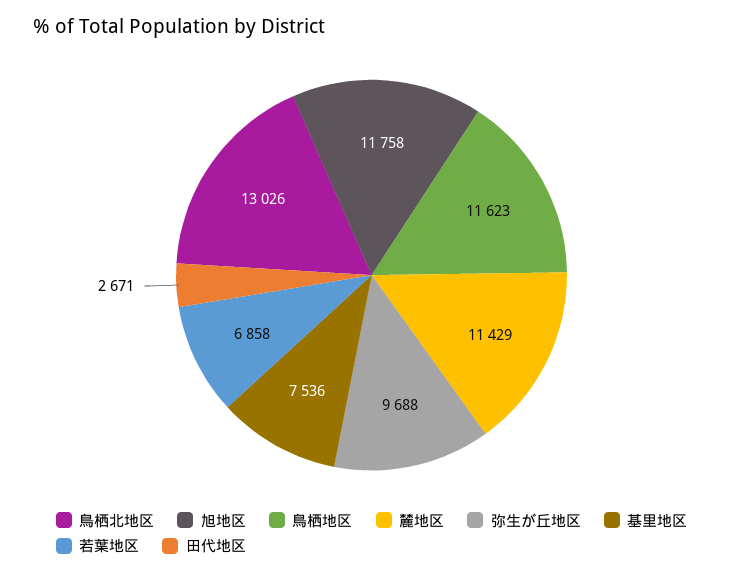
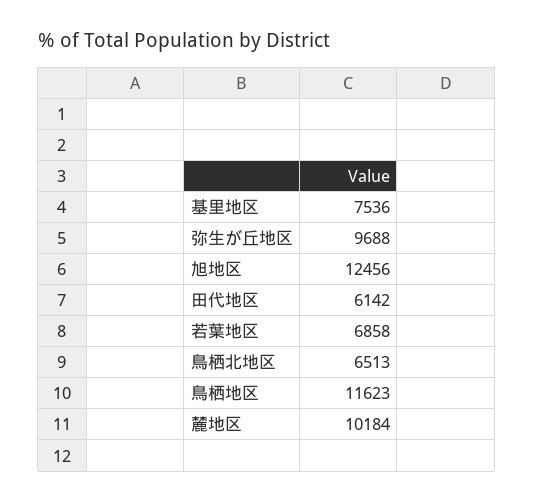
  {
-   "鳥栖北地区": 13026,
+   "鳥栖北地区": 6513,
-   "旭地区": 11758,
+   "旭地区": 12456,
    "鳥栖地区": 11623,
-   "麓地区": 11429,
+   "麓地区": 10184,
    "弥生が丘地区": 9688,
    "基里地区": 7536,
    "若葉地区": 6858,
-   "田代地区": 2671
+   "田代地区": 6142
  }

